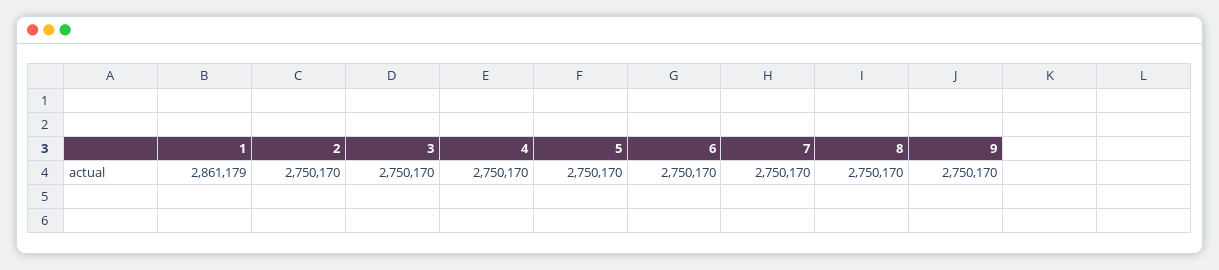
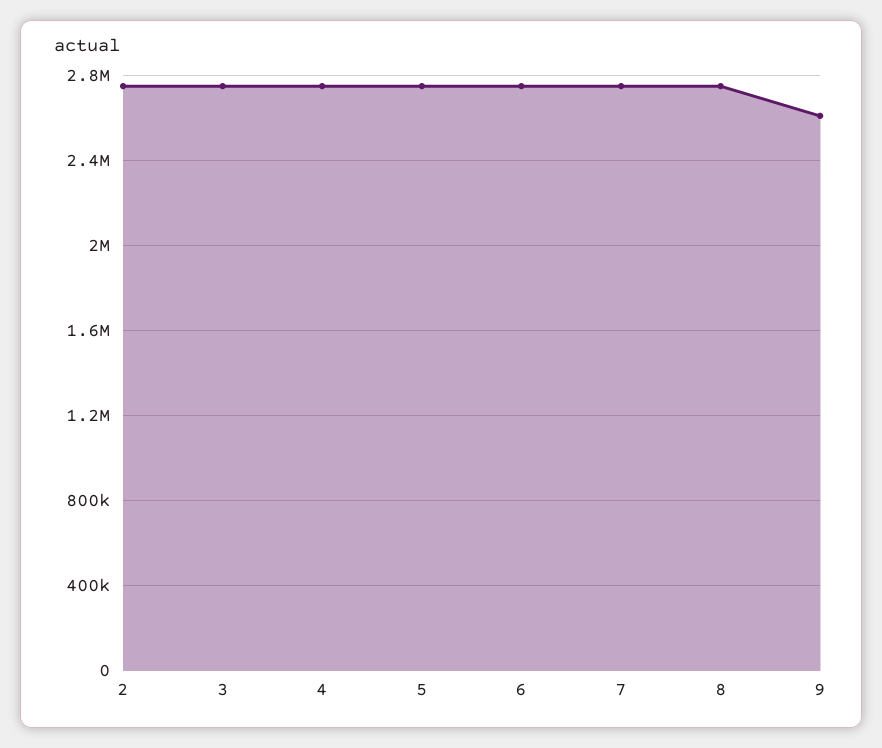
  {
-   "1": 2861179,
    "2": 2750170,
    "3": 2750170,
    "4": 2750170,
    "5": 2750170,
    "6": 2750170,
    "7": 2750170,
    "8": 2750170,
-   "9": 2750170
+   "9": 2600000
  }

